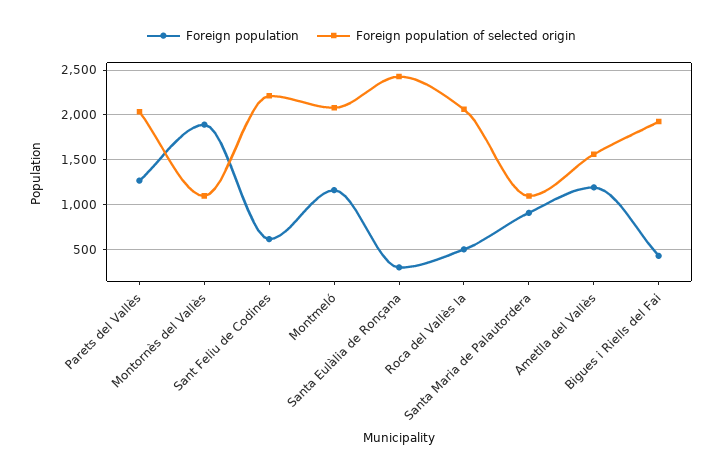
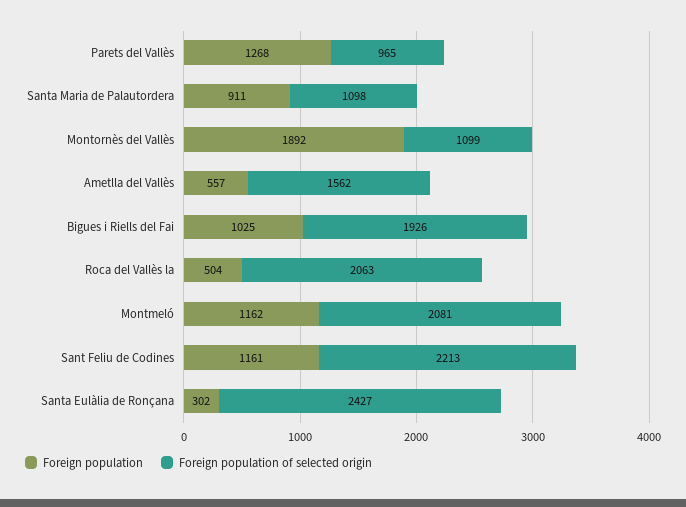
  {
    "Foreign population": {
      "Parets del Vallès": 1268,
      "Montornès del Vallès": 1892,
-     "Sant Feliu de Codines": 600,
+     "Sant Feliu de Codines": 1161,
      "Montmeló": 1162,
      "Santa Eulàlia de Ronçana": 302,
      "Roca del Vallès la": 504,
      "Santa Maria de Palautordera": 911,
-     "Ametlla del Vallès": 1200,
+     "Ametlla del Vallès": 557,
-     "Bigues i Riells del Fai": 400
+     "Bigues i Riells del Fai": 1025
    },
    "Foreign population of selected origin": {
-     "Parets del Vallès": 2000,
+     "Parets del Vallès": 965,
      "Montornès del Vallès": 1099,
      "Sant Feliu de Codines": 2213,
      "Montmeló": 2081,
      "Santa Eulàlia de Ronçana": 2427,
      "Roca del Vallès la": 2063,
      "Santa Maria de Palautordera": 1098,
      "Ametlla del Vallès": 1562,
      "Bigues i Riells del Fai": 1926
    }
  }

